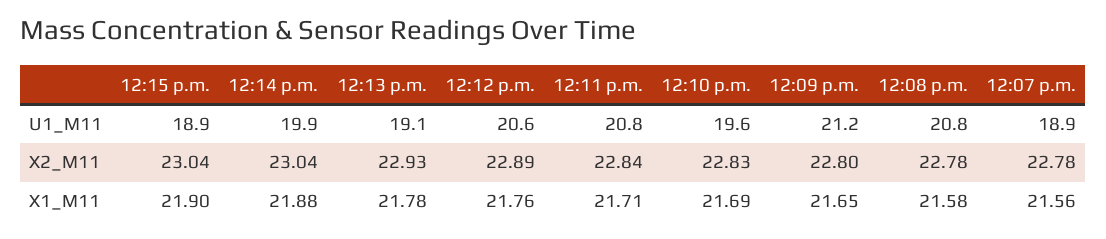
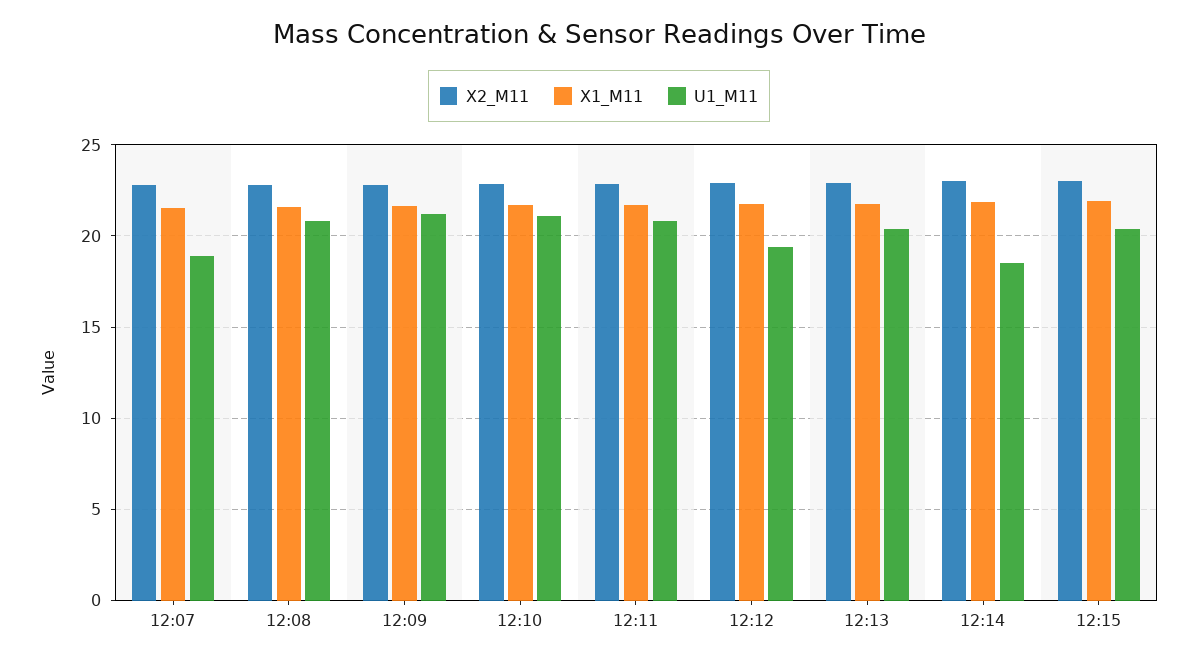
  {
    "U1_M11": {
-     "12:15 p.m.": 18.9,
+     "12:15 p.m.": 20.5,
-     "12:14 p.m.": 19.9,
+     "12:14 p.m.": 18.5,
-     "12:13 p.m.": 19.1,
+     "12:13 p.m.": 20.5,
-     "12:12 p.m.": 20.6,
+     "12:12 p.m.": 19.5,
      "12:11 p.m.": 20.8,
-     "12:10 p.m.": 19.6,
+     "12:10 p.m.": 21,
      "12:09 p.m.": 21.2,
      "12:08 p.m.": 20.8,
      "12:07 p.m.": 18.9
    },
    "X2_M11": {
      "12:15 p.m.": 23.04,
      "12:14 p.m.": 23.04,
      "12:13 p.m.": 22.93,
      "12:12 p.m.": 22.89,
      "12:11 p.m.": 22.84,
      "12:10 p.m.": 22.83,
      "12:09 p.m.": 22.8,
      "12:08 p.m.": 22.78,
      "12:07 p.m.": 22.78
    },
    "X1_M11": {
      "12:15 p.m.": 21.9,
      "12:14 p.m.": 21.88,
      "12:13 p.m.": 21.78,
      "12:12 p.m.": 21.76,
      "12:11 p.m.": 21.71,
      "12:10 p.m.": 21.69,
      "12:09 p.m.": 21.65,
      "12:08 p.m.": 21.58,
      "12:07 p.m.": 21.56
    }
  }

